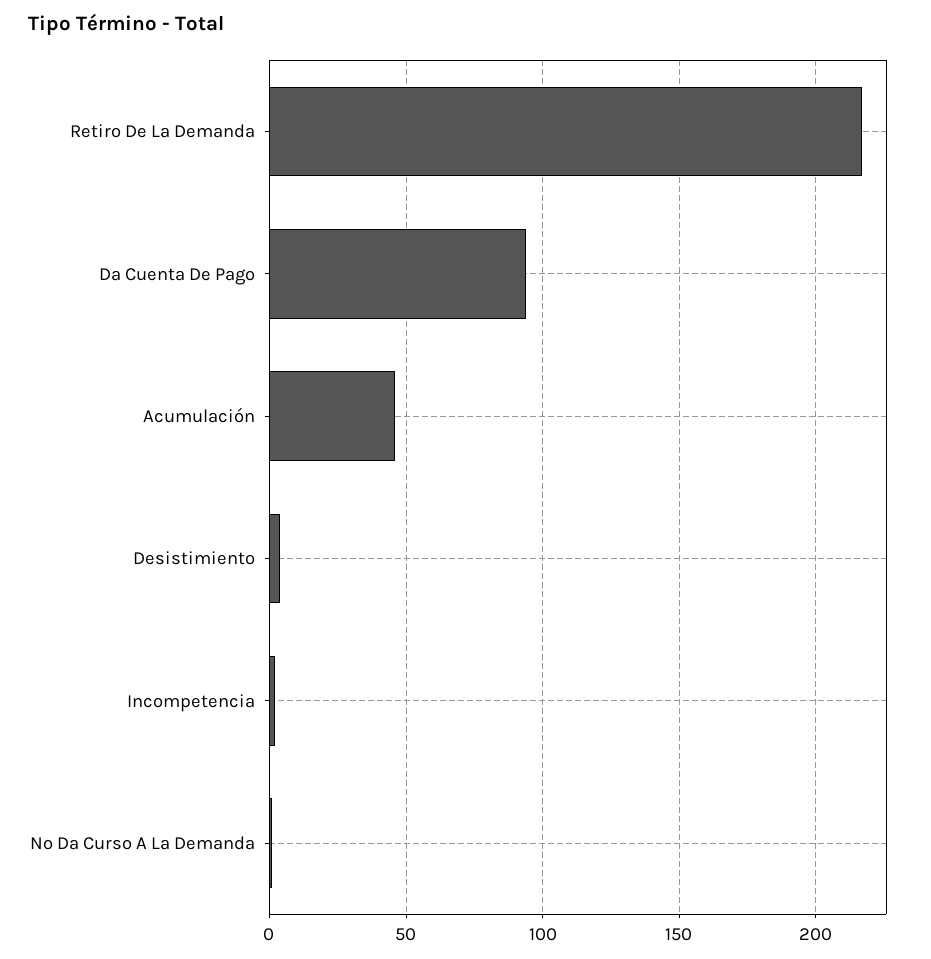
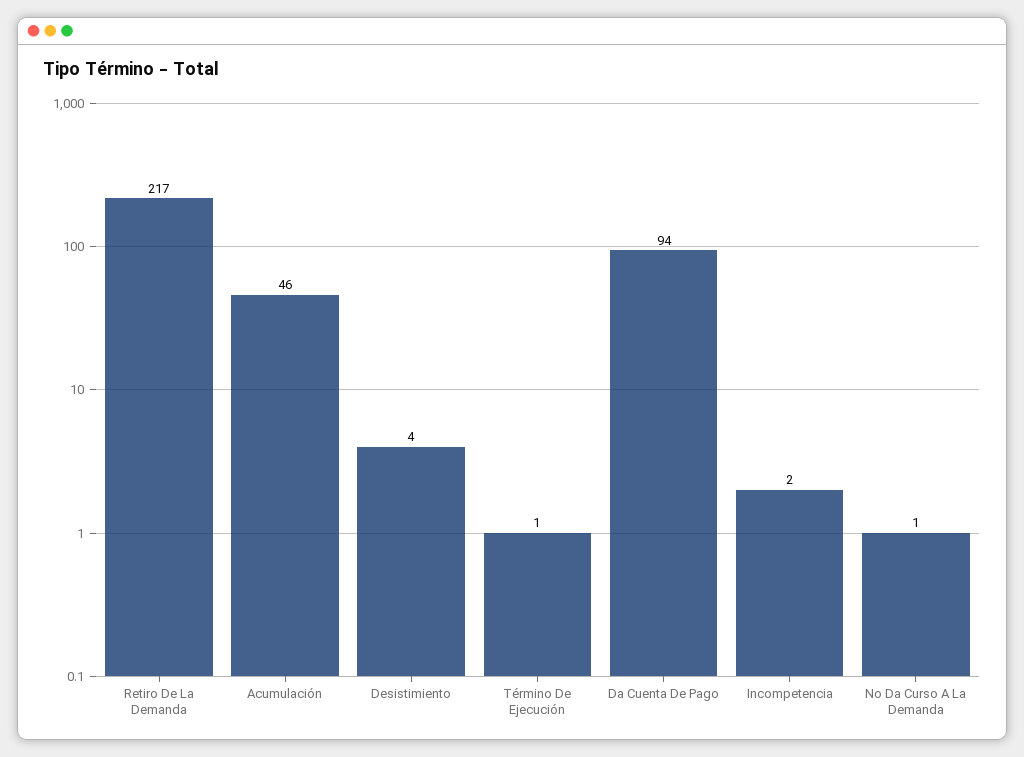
  {
    "Retiro De La Demanda": 217,
    "Da Cuenta De Pago": 94,
    "Acumulación": 46,
    "Desistimiento": 4,
    "Incompetencia": 2,
-   "No Da Curso A La Demanda": 1
+   "No Da Curso A La Demanda": 1,
+   "Término De Ejecución": 1
  }

